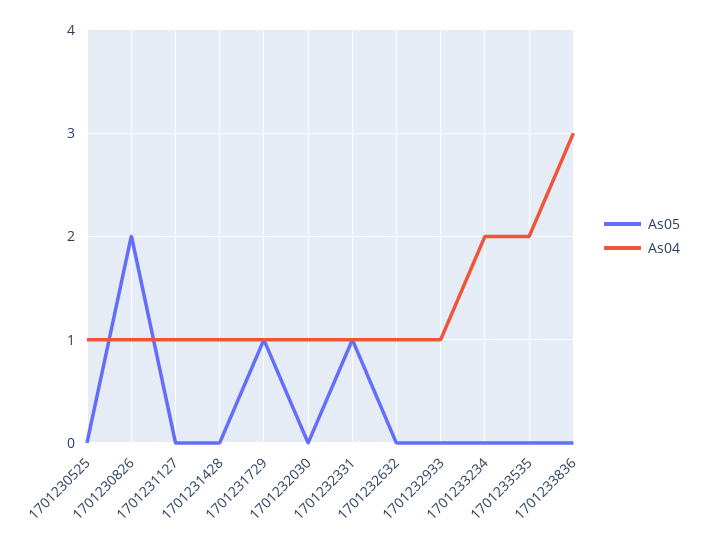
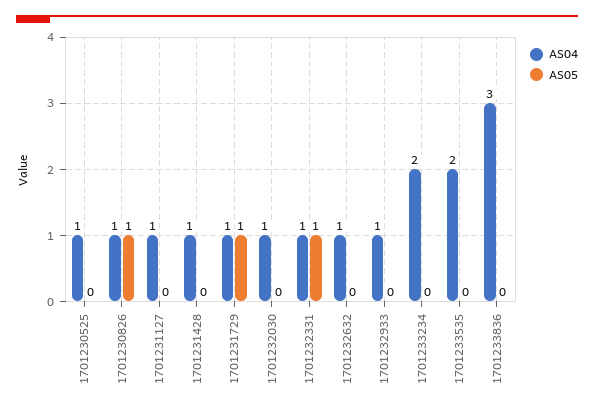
  {
    "As05": {
      "1701230525": 0,
-     "1701230826": 2,
+     "1701230826": 1,
      "1701231127": 0,
      "1701231428": 0,
      "1701231729": 1,
      "1701232030": 0,
      "1701232331": 1,
      "1701232632": 0,
      "1701232933": 0,
      "1701233234": 0,
      "1701233535": 0,
      "1701233836": 0
    },
    "As04": {
      "1701230525": 1,
      "1701230826": 1,
      "1701231127": 1,
      "1701231428": 1,
      "1701231729": 1,
      "1701232030": 1,
      "1701232331": 1,
      "1701232632": 1,
      "1701232933": 1,
      "1701233234": 2,
      "1701233535": 2,
      "1701233836": 3
    }
  }

